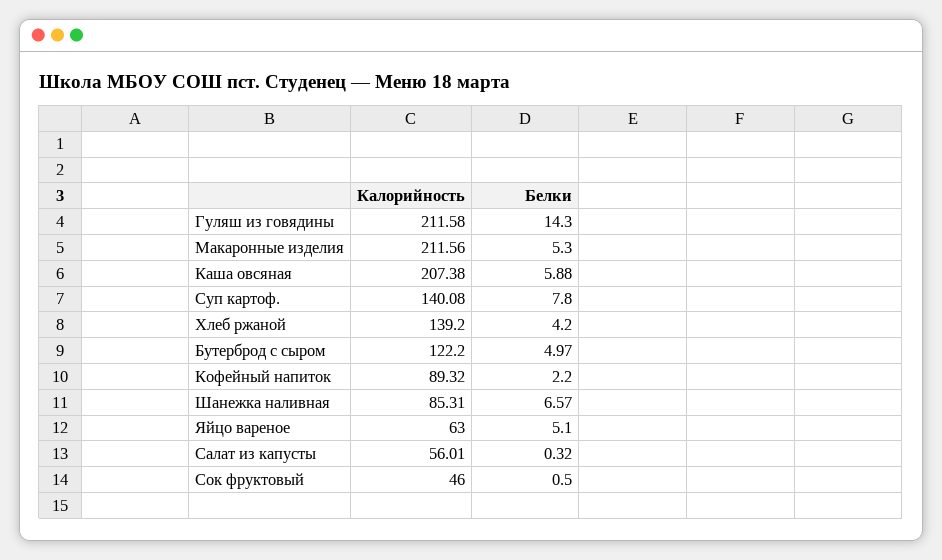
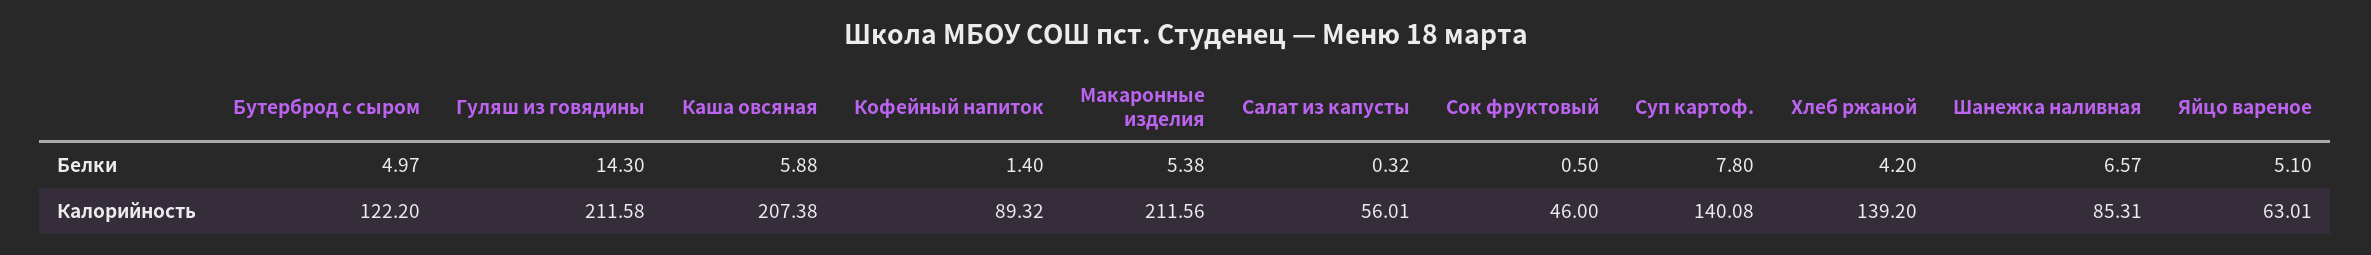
  {
    "Калорийность": {
      "Гуляш из говядины": 211.58,
      "Макаронные изделия": 211.56,
      "Каша овсяная": 207.38,
      "Суп картоф.": 140.08,
      "Хлеб ржаной": 139.2,
      "Бутерброд с сыром": 122.2,
      "Кофейный напиток": 89.32,
      "Шанежка наливная": 85.31,
-     "Яйцо вареное": 63,
+     "Яйцо вареное": 63.01,
      "Салат из капусты": 56.01,
      "Сок фруктовый": 46
    },
    "Белки": {
      "Гуляш из говядины": 14.3,
-     "Макаронные изделия": 5.3,
+     "Макаронные изделия": 5.38,
      "Каша овсяная": 5.88,
      "Суп картоф.": 7.8,
      "Хлеб ржаной": 4.2,
      "Бутерброд с сыром": 4.97,
-     "Кофейный напиток": 2.2,
+     "Кофейный напиток": 1.4,
      "Шанежка наливная": 6.57,
      "Яйцо вареное": 5.1,
      "Салат из капусты": 0.32,
      "Сок фруктовый": 0.5
    }
  }

